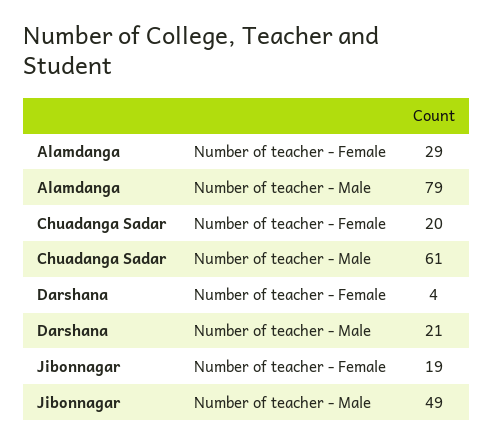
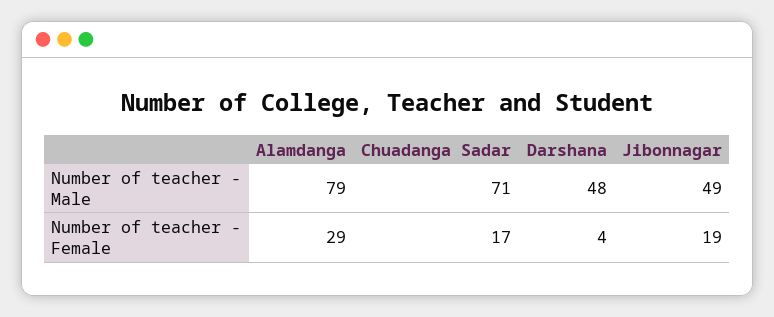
  {
    "Alamdanga": {
      "Number of teacher - Female": 29,
      "Number of teacher - Male": 79
    },
    "Chuadanga Sadar": {
-     "Number of teacher - Female": 20,
+     "Number of teacher - Female": 17,
-     "Number of teacher - Male": 61
+     "Number of teacher - Male": 71
    },
    "Darshana": {
      "Number of teacher - Female": 4,
-     "Number of teacher - Male": 21
+     "Number of teacher - Male": 48
    },
    "Jibonnagar": {
      "Number of teacher - Female": 19,
      "Number of teacher - Male": 49
    }
  }

